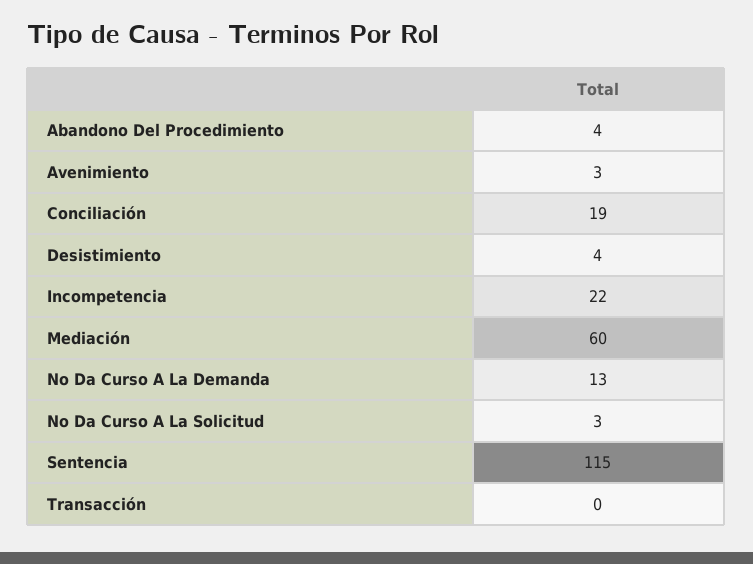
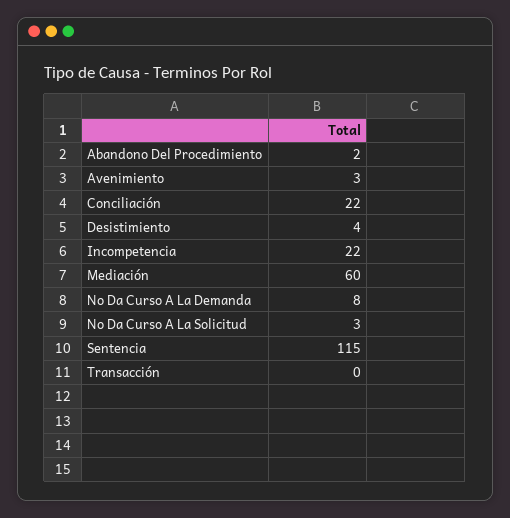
  {
-   "Abandono Del Procedimiento": 4,
+   "Abandono Del Procedimiento": 2,
    "Avenimiento": 3,
-   "Conciliación": 19,
+   "Conciliación": 22,
    "Desistimiento": 4,
    "Incompetencia": 22,
    "Mediación": 60,
-   "No Da Curso A La Demanda": 13,
+   "No Da Curso A La Demanda": 8,
    "No Da Curso A La Solicitud": 3,
    "Sentencia": 115,
    "Transacción": 0
  }

